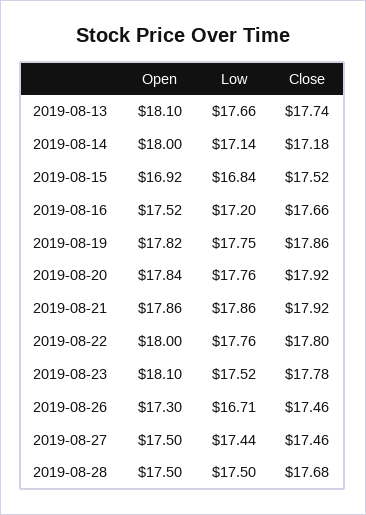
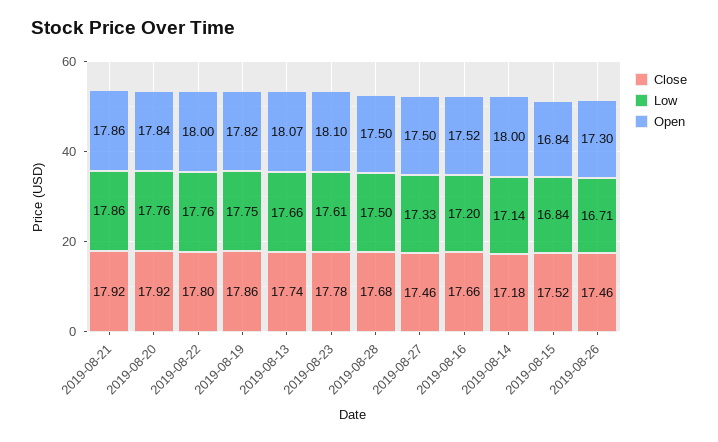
  {
    "Open": {
-     "2019-08-13": 18.1,
+     "2019-08-13": 18.07,
      "2019-08-14": 18,
-     "2019-08-15": 16.92,
+     "2019-08-15": 16.84,
      "2019-08-16": 17.52,
      "2019-08-19": 17.82,
      "2019-08-20": 17.84,
      "2019-08-21": 17.86,
      "2019-08-22": 18,
      "2019-08-23": 18.1,
      "2019-08-26": 17.3,
      "2019-08-27": 17.5,
      "2019-08-28": 17.5
    },
    "Low": {
      "2019-08-13": 17.66,
      "2019-08-14": 17.14,
      "2019-08-15": 16.84,
      "2019-08-16": 17.2,
      "2019-08-19": 17.75,
      "2019-08-20": 17.76,
      "2019-08-21": 17.86,
      "2019-08-22": 17.76,
-     "2019-08-23": 17.52,
+     "2019-08-23": 17.61,
      "2019-08-26": 16.71,
-     "2019-08-27": 17.44,
+     "2019-08-27": 17.33,
      "2019-08-28": 17.5
    },
    "Close": {
      "2019-08-13": 17.74,
      "2019-08-14": 17.18,
      "2019-08-15": 17.52,
      "2019-08-16": 17.66,
      "2019-08-19": 17.86,
      "2019-08-20": 17.92,
      "2019-08-21": 17.92,
      "2019-08-22": 17.8,
      "2019-08-23": 17.78,
      "2019-08-26": 17.46,
      "2019-08-27": 17.46,
      "2019-08-28": 17.68
    }
  }

